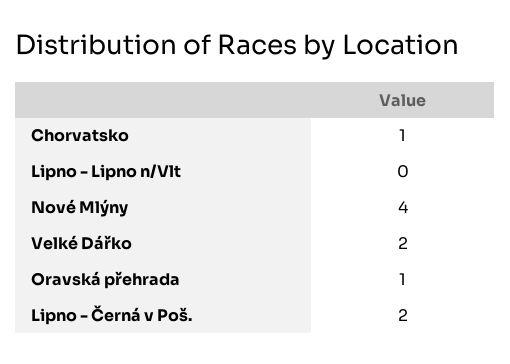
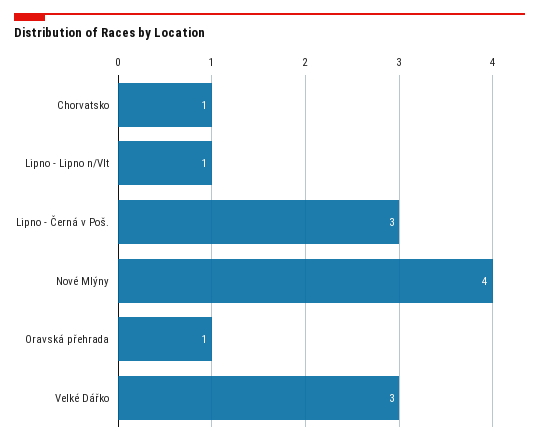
  {
    "Chorvatsko": 1,
-   "Lipno - Lipno n/Vlt": 0,
+   "Lipno - Lipno n/Vlt": 1,
    "Nové Mlýny": 4,
-   "Velké Dářko": 2,
+   "Velké Dářko": 3,
    "Oravská přehrada": 1,
-   "Lipno - Černá v Poš.": 2
+   "Lipno - Černá v Poš.": 3
  }

